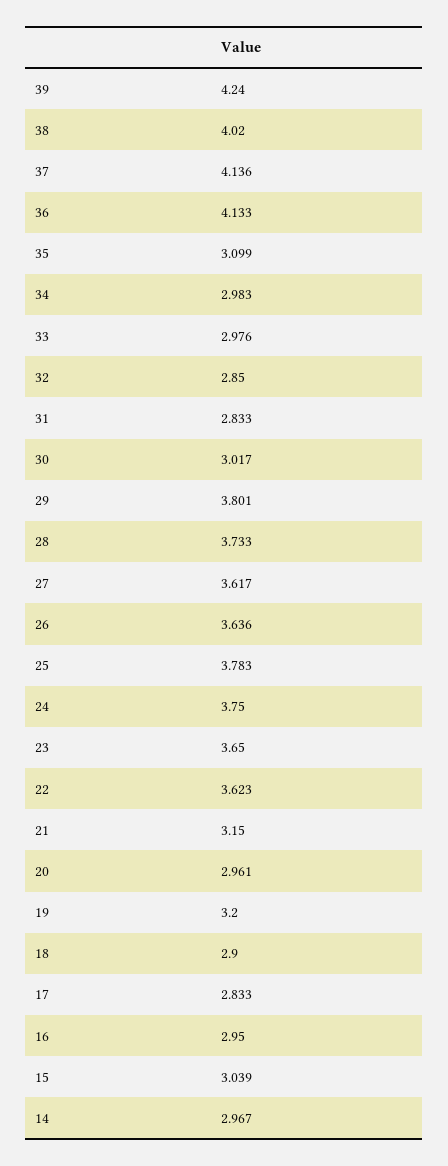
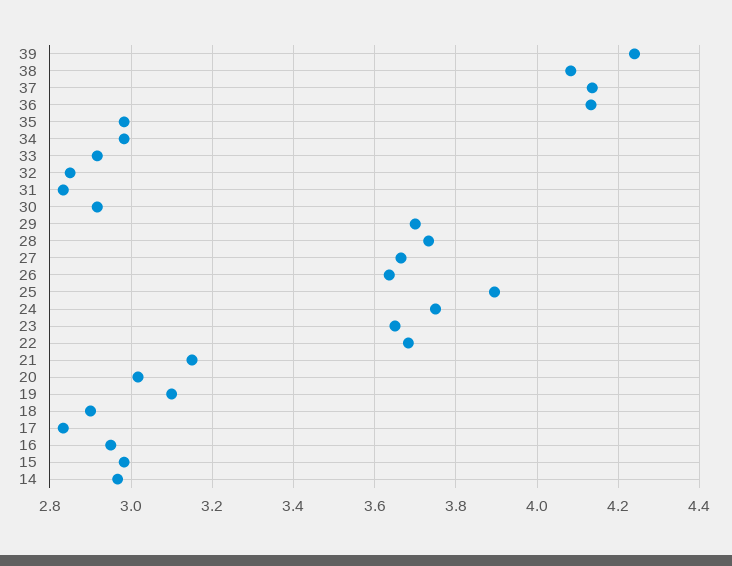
  {
    "39": 4.24,
-   "38": 4.02,
+   "38": 4.08,
    "37": 4.136,
    "36": 4.133,
-   "35": 3.099,
+   "35": 2.98,
    "34": 2.983,
-   "33": 2.976,
+   "33": 2.92,
    "32": 2.85,
    "31": 2.833,
-   "30": 3.017,
+   "30": 2.92,
-   "29": 3.801,
+   "29": 3.7,
    "28": 3.733,
-   "27": 3.617,
+   "27": 3.66,
    "26": 3.636,
-   "25": 3.783,
+   "25": 3.9,
    "24": 3.75,
    "23": 3.65,
-   "22": 3.623,
+   "22": 3.68,
    "21": 3.15,
-   "20": 2.961,
+   "20": 3.02,
-   "19": 3.2,
+   "19": 3.1,
    "18": 2.9,
    "17": 2.833,
    "16": 2.95,
-   "15": 3.039,
+   "15": 2.98,
    "14": 2.967
  }

